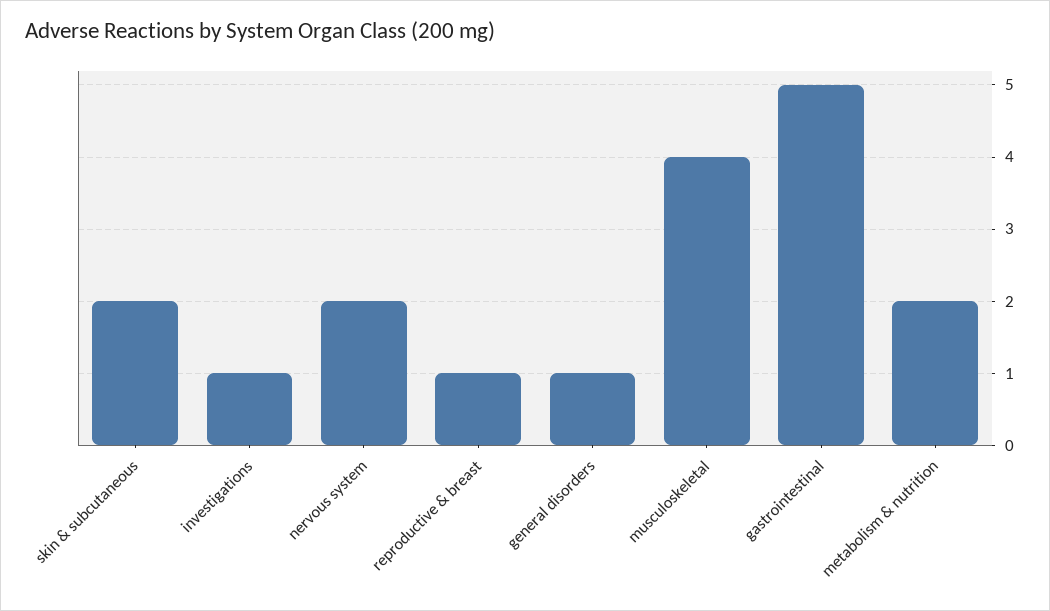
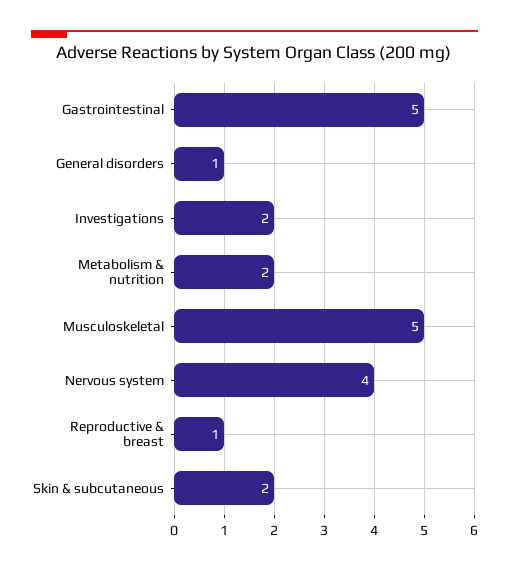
  {
    "skin & subcutaneous": 2,
-   "investigations": 1,
+   "investigations": 2,
-   "nervous system": 2,
+   "nervous system": 4,
    "reproductive & breast": 1,
    "general disorders": 1,
-   "musculoskeletal": 4,
+   "musculoskeletal": 5,
    "gastrointestinal": 5,
    "metabolism & nutrition": 2
  }

